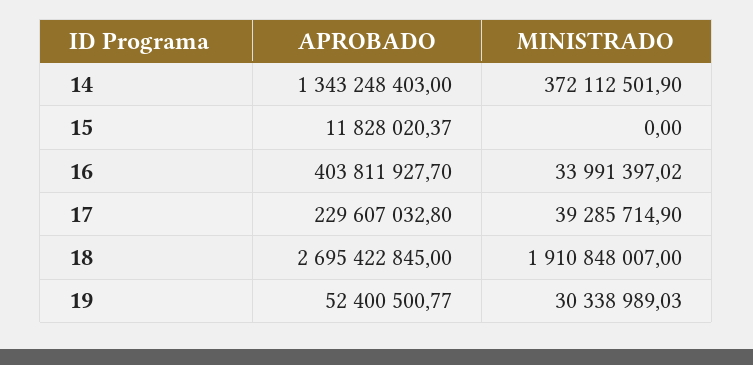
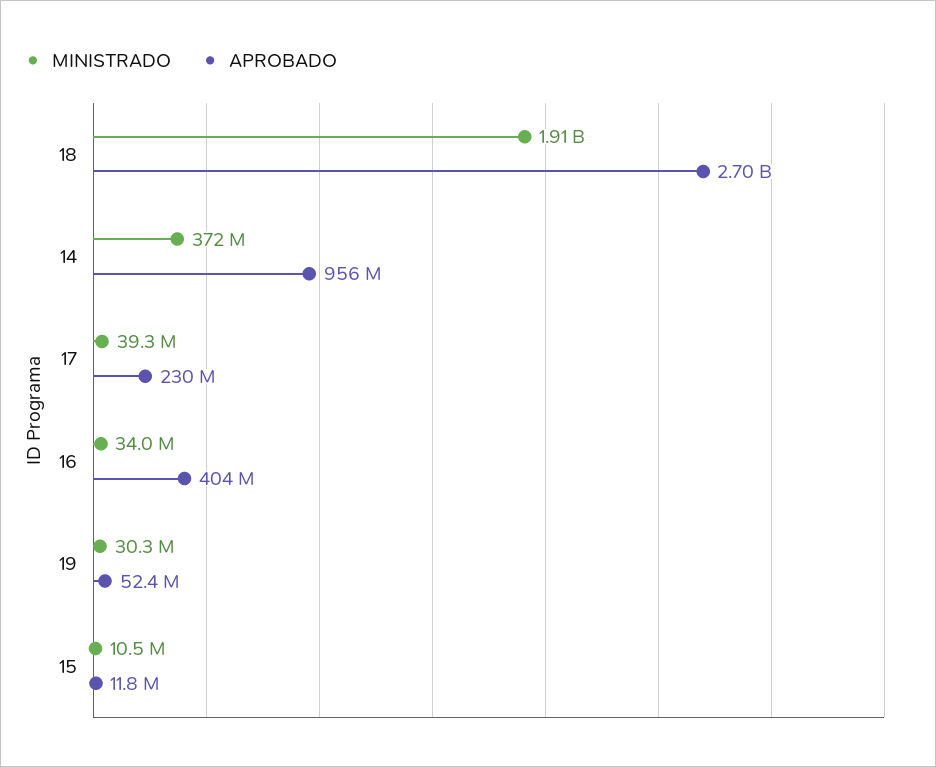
  {
    "APROBADO": {
-     "14": 1343248403,
+     "14": 956000000,
      "15": 11828020.37,
      "16": 403811927.7,
      "17": 229607032.8,
      "18": 2695422845,
      "19": 52400500.77
    },
    "MINISTRADO": {
      "14": 372112501.9,
-     "15": 0,
+     "15": 10500000,
      "16": 33991397.02,
      "17": 39285714.9,
      "18": 1910848007,
      "19": 30338989.03
    }
  }

